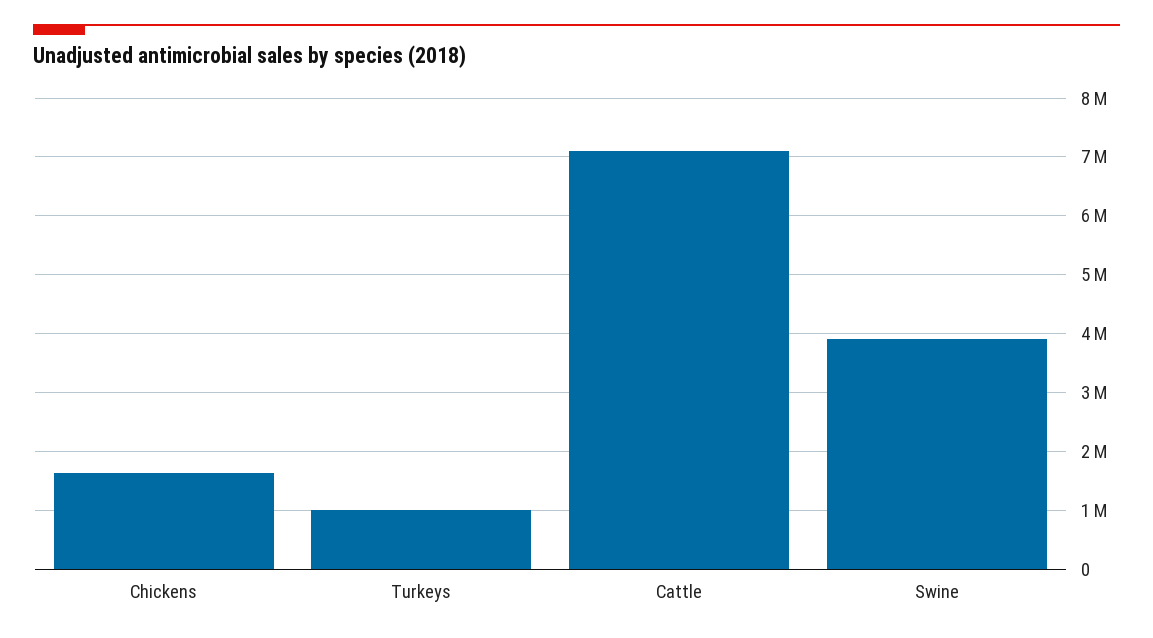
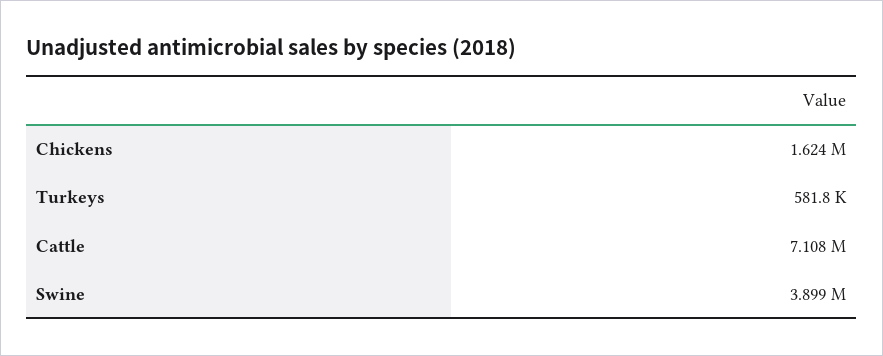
  {
    "Chickens": 1624000,
-   "Turkeys": 1000000,
+   "Turkeys": 581800,
    "Cattle": 7108000,
    "Swine": 3899000
  }

